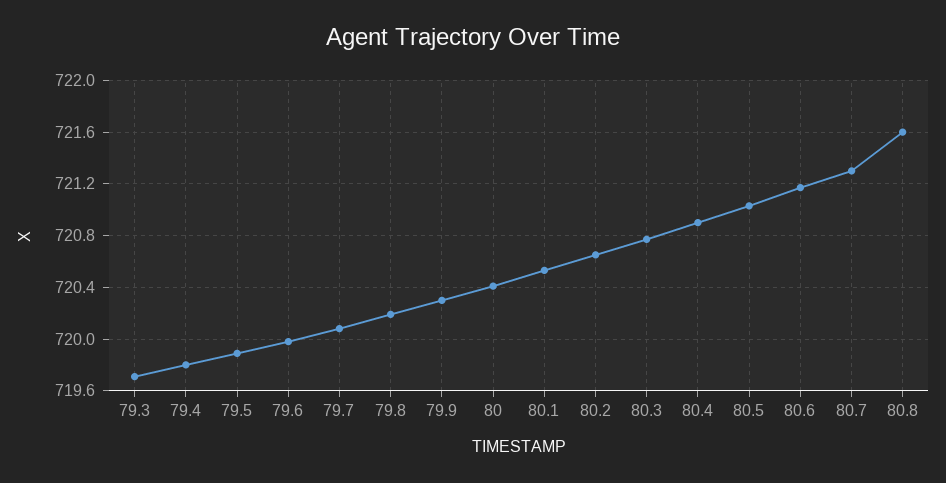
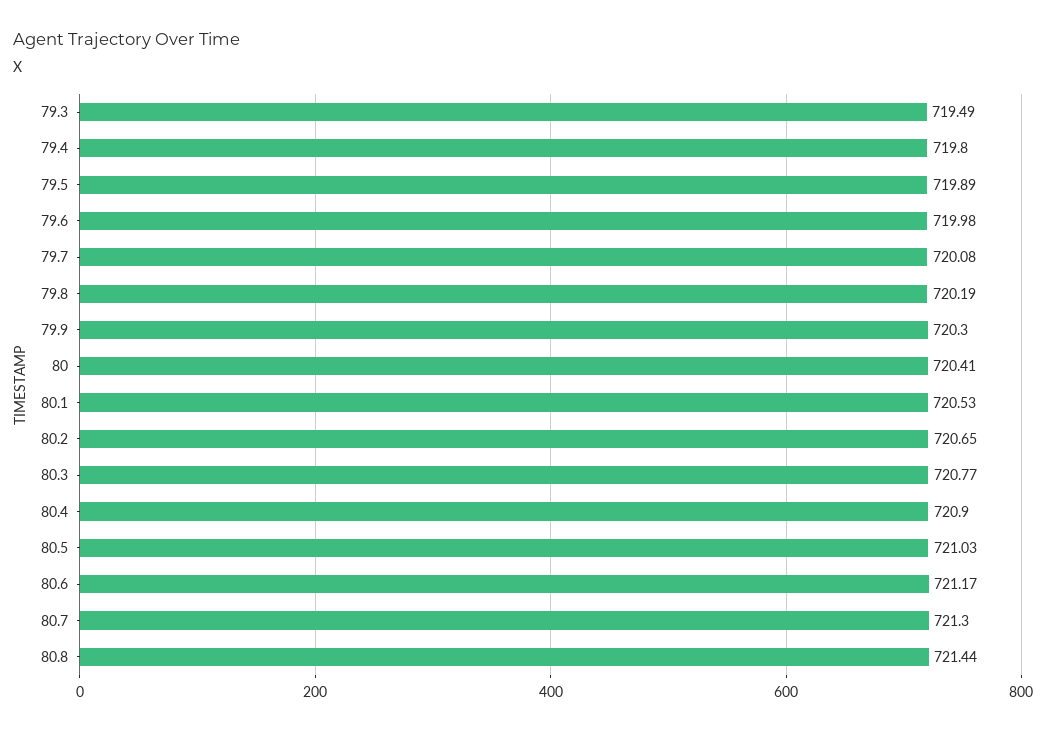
  {
-   "79.3": 719.7,
+   "79.3": 719.49,
    "79.4": 719.8,
    "79.5": 719.89,
    "79.6": 719.98,
    "79.7": 720.08,
    "79.8": 720.19,
    "79.9": 720.3,
    "80": 720.41,
    "80.1": 720.53,
    "80.2": 720.65,
    "80.3": 720.77,
    "80.4": 720.9,
    "80.5": 721.03,
    "80.6": 721.17,
    "80.7": 721.3,
-   "80.8": 721.6
+   "80.8": 721.44
  }

